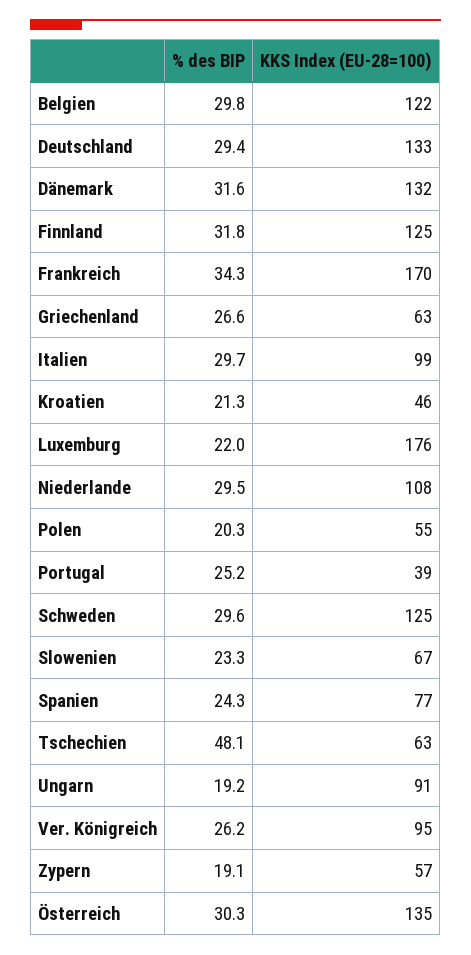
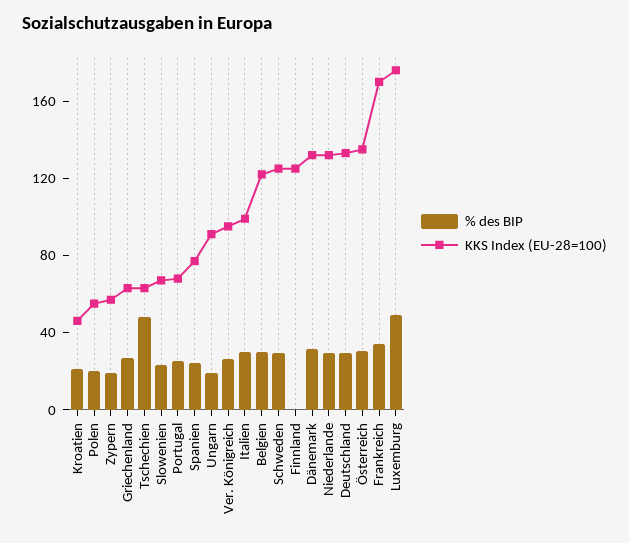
  {
    "% des BIP": {
      "Belgien": 29.8,
      "Deutschland": 29.4,
      "Dänemark": 31.6,
-     "Finnland": 31.8,
+     "Finnland": 0,
      "Frankreich": 34.3,
      "Griechenland": 26.6,
      "Italien": 29.7,
      "Kroatien": 21.3,
-     "Luxemburg": 22,
+     "Luxemburg": 50,
      "Niederlande": 29.5,
      "Polen": 20.3,
      "Portugal": 25.2,
      "Schweden": 29.6,
      "Slowenien": 23.3,
      "Spanien": 24.3,
      "Tschechien": 48.1,
      "Ungarn": 19.2,
      "Ver. Königreich": 26.2,
      "Zypern": 19.1,
      "Österreich": 30.3
    },
    "KKS Index (EU-28=100)": {
      "Belgien": 122,
      "Deutschland": 133,
      "Dänemark": 132,
      "Finnland": 125,
      "Frankreich": 170,
      "Griechenland": 63,
      "Italien": 99,
      "Kroatien": 46,
      "Luxemburg": 176,
-     "Niederlande": 108,
+     "Niederlande": 130,
      "Polen": 55,
-     "Portugal": 39,
+     "Portugal": 70,
      "Schweden": 125,
      "Slowenien": 67,
      "Spanien": 77,
      "Tschechien": 63,
      "Ungarn": 91,
      "Ver. Königreich": 95,
      "Zypern": 57,
      "Österreich": 135
    }
  }

